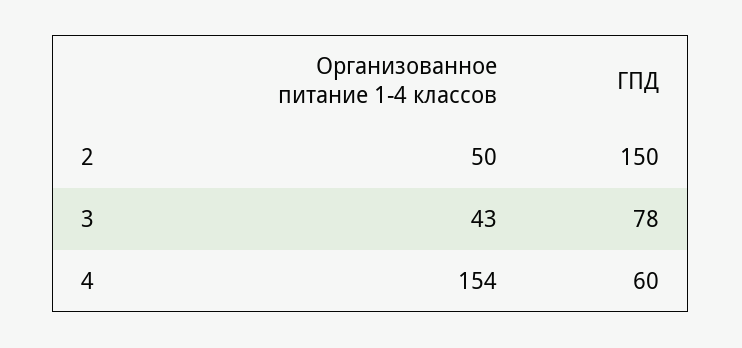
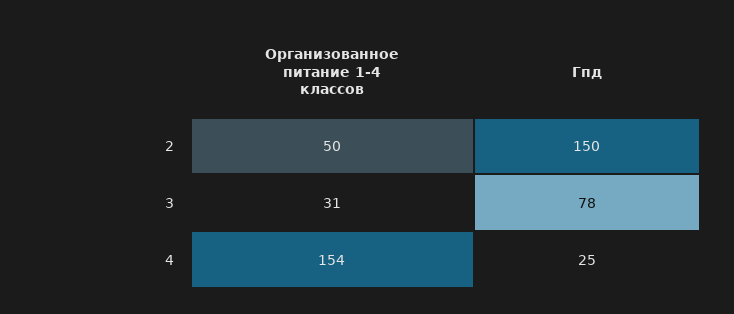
  {
    "Организованное питание 1-4 классов": {
      "2": 50,
-     "3": 43,
+     "3": 31,
      "4": 154
    },
    "ГПД": {
      "2": 150,
      "3": 78,
-     "4": 60
+     "4": 25
    }
  }

